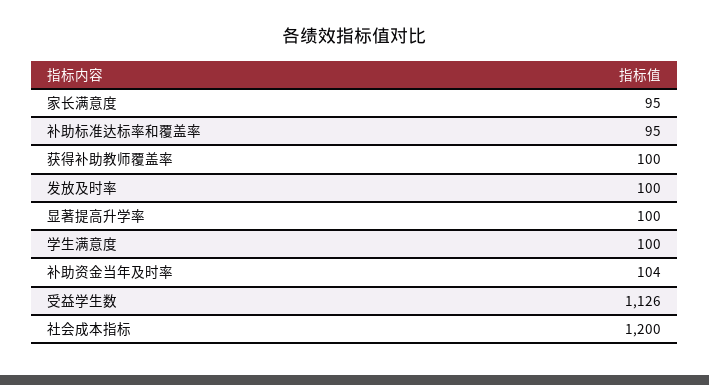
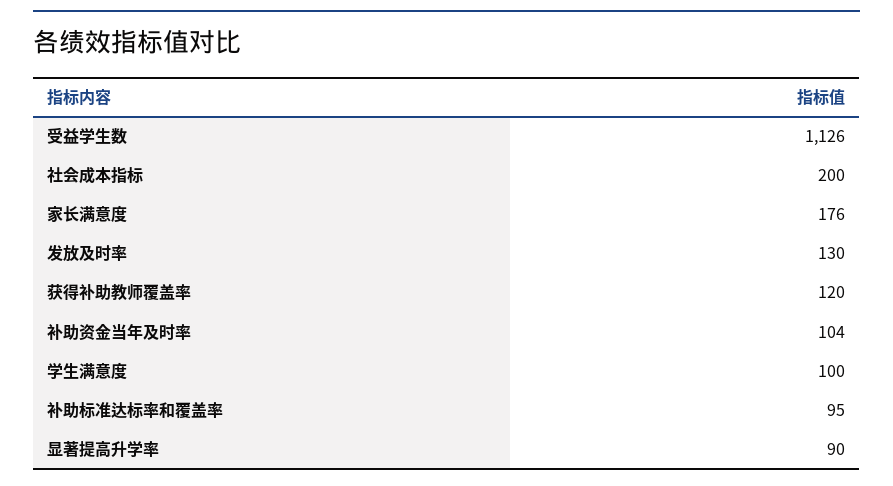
  {
-   "家长满意度": 95,
+   "家长满意度": 176,
    "补助标准达标率和覆盖率": 95,
-   "获得补助教师覆盖率": 100,
+   "获得补助教师覆盖率": 120,
-   "发放及时率": 100,
+   "发放及时率": 130,
-   "显著提高升学率": 100,
+   "显著提高升学率": 90,
    "学生满意度": 100,
    "补助资金当年及时率": 104,
    "受益学生数": 1126,
-   "社会成本指标": 1200
+   "社会成本指标": 200
  }

